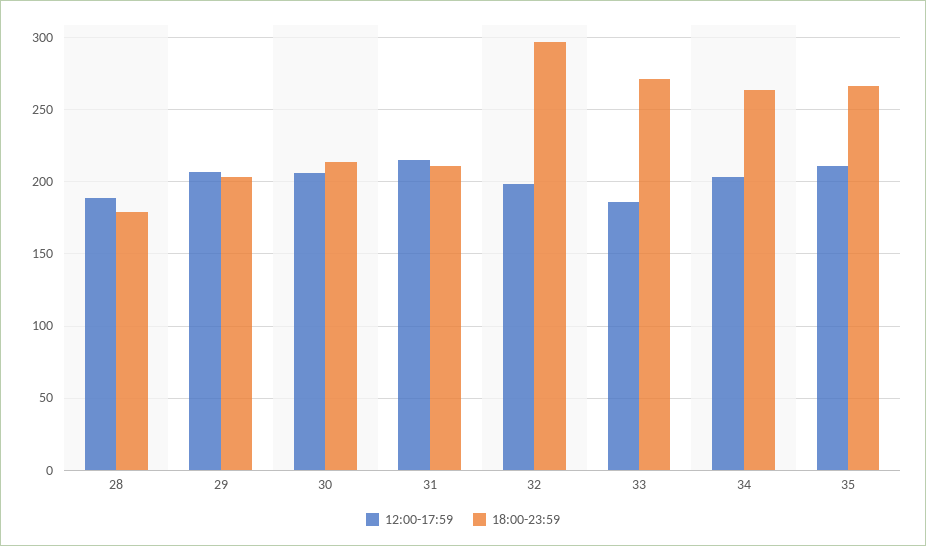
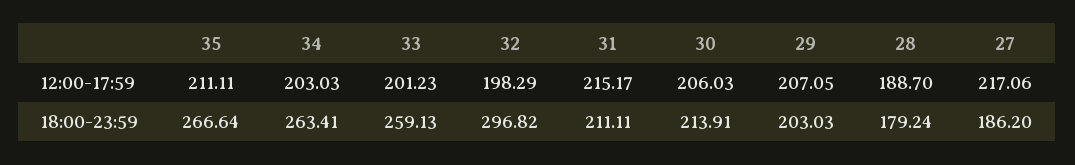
  {
    "12:00-17:59": {
      "28": 188.7,
      "29": 207.05,
      "30": 206.03,
      "31": 215.17,
      "32": 198.29,
-     "33": 185,
+     "33": 201.23,
      "34": 203.03,
-     "35": 211.11
+     "35": 211.11,
+     "27": 217.06
    },
    "18:00-23:59": {
      "28": 179.24,
      "29": 203.03,
      "30": 213.91,
      "31": 211.11,
      "32": 296.82,
-     "33": 270,
+     "33": 259.13,
      "34": 263.41,
-     "35": 266.64
+     "35": 266.64,
+     "27": 186.2
    }
  }

